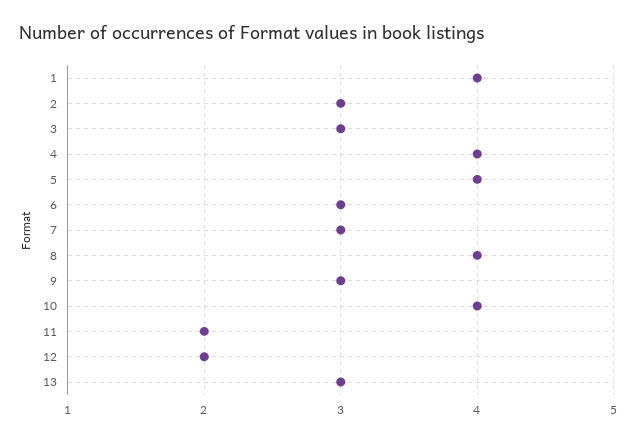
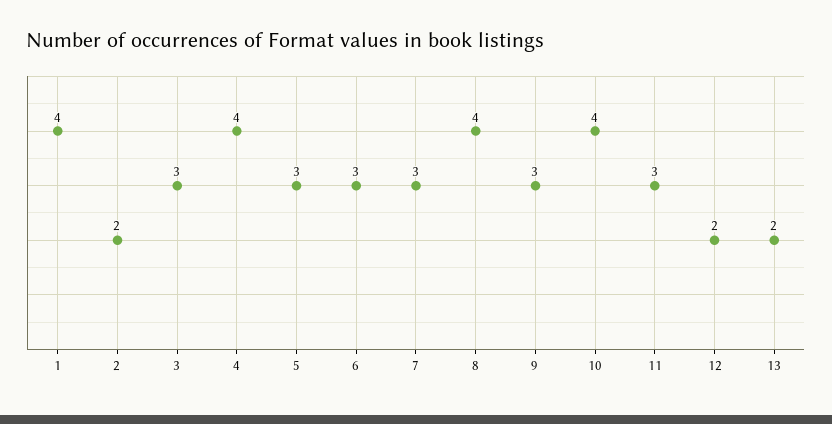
  {
    "1": 4,
-   "2": 3,
+   "2": 2,
    "3": 3,
    "4": 4,
-   "5": 4,
+   "5": 3,
    "6": 3,
    "7": 3,
    "8": 4,
    "9": 3,
    "10": 4,
-   "11": 2,
+   "11": 3,
    "12": 2,
-   "13": 3
+   "13": 2
  }

